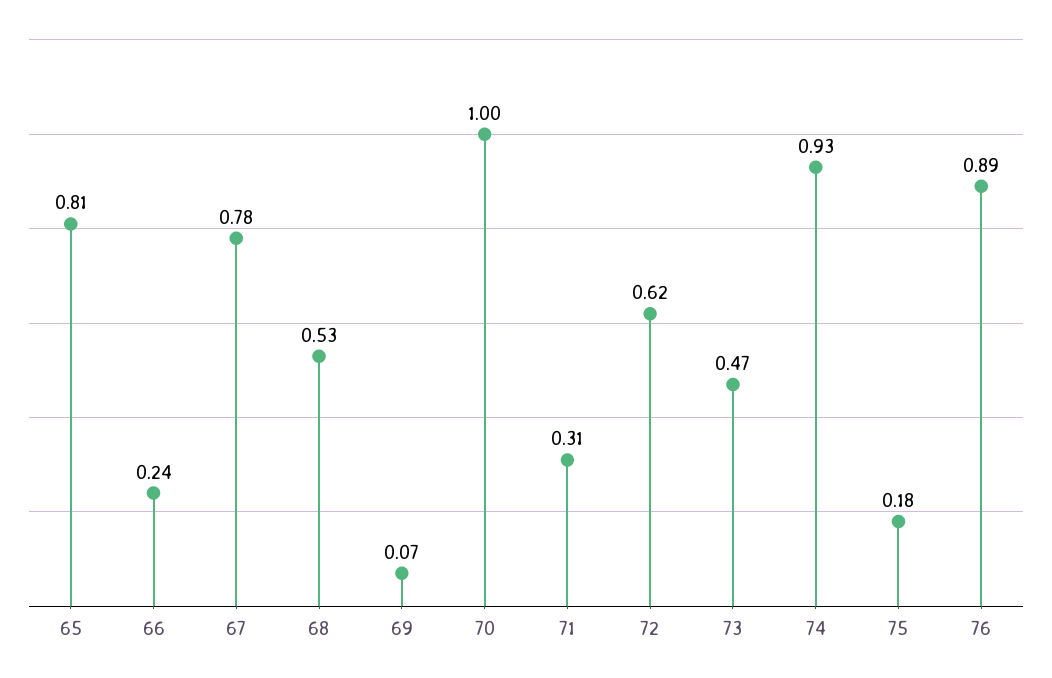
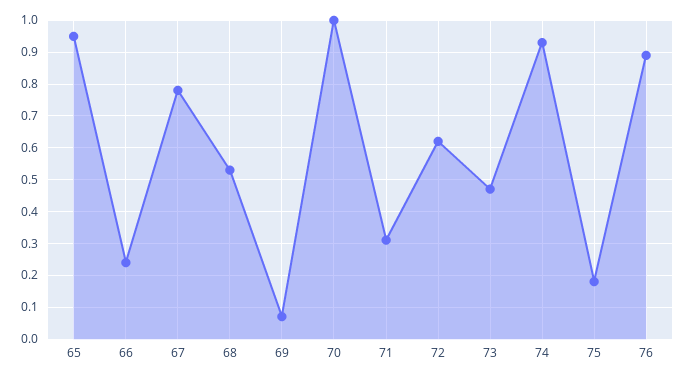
  {
-   "65": 0.81,
+   "65": 0.95,
    "66": 0.24,
    "67": 0.78,
    "68": 0.53,
    "69": 0.07,
    "70": 1,
    "71": 0.31,
    "72": 0.62,
    "73": 0.47,
    "74": 0.93,
    "75": 0.18,
    "76": 0.89
  }

